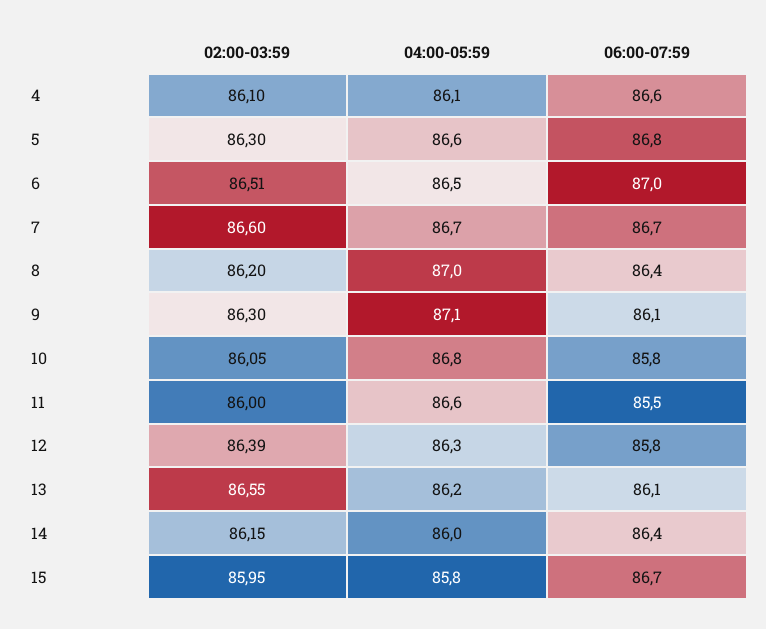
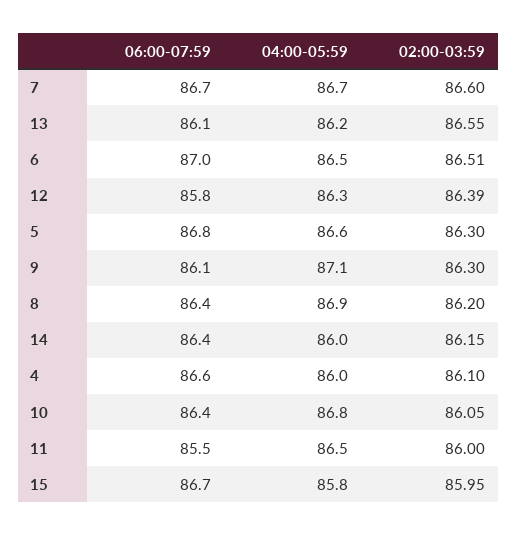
  {
    "02:00-03:59": {
      "4": 86.1,
      "5": 86.3,
      "6": 86.51,
      "7": 86.6,
      "8": 86.2,
      "9": 86.3,
      "10": 86.05,
      "11": 86,
      "12": 86.39,
      "13": 86.55,
      "14": 86.15,
      "15": 85.95
    },
    "04:00-05:59": {
-     "4": 86.1,
+     "4": 86,
      "5": 86.6,
      "6": 86.5,
      "7": 86.7,
-     "8": 87,
+     "8": 86.9,
      "9": 87.1,
      "10": 86.8,
-     "11": 86.6,
+     "11": 86.5,
      "12": 86.3,
      "13": 86.2,
      "14": 86,
      "15": 85.8
    },
    "06:00-07:59": {
      "4": 86.6,
      "5": 86.8,
      "6": 87,
      "7": 86.7,
      "8": 86.4,
      "9": 86.1,
-     "10": 85.8,
+     "10": 86.4,
      "11": 85.5,
      "12": 85.8,
      "13": 86.1,
      "14": 86.4,
      "15": 86.7
    }
  }

